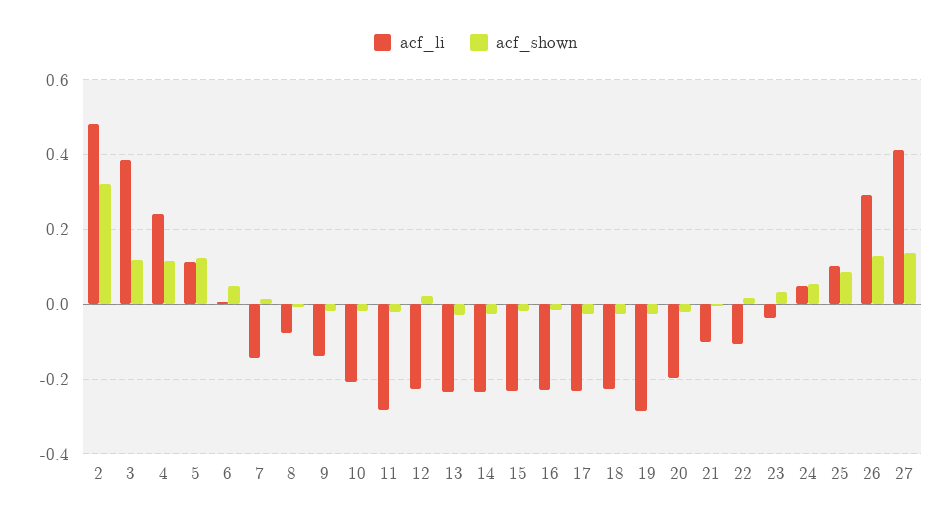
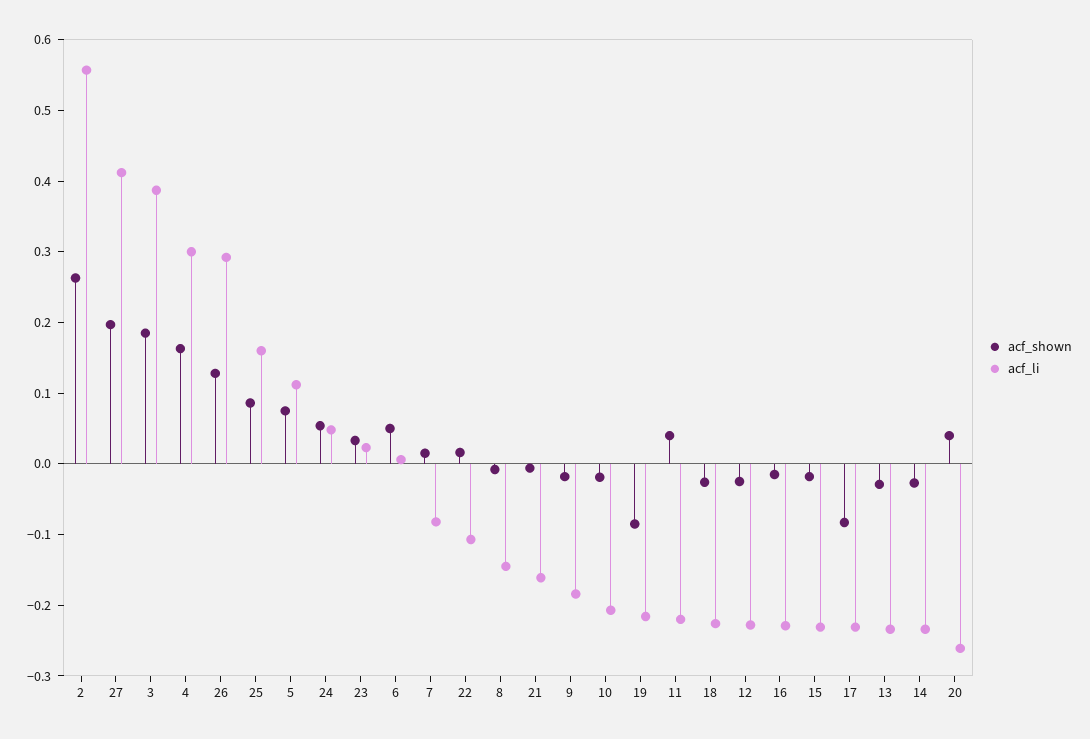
  {
    "acf_li": {
-     "2": 0.48,
+     "2": 0.56,
      "3": 0.38,
-     "4": 0.24,
+     "4": 0.3,
      "5": 0.12,
      "6": 0,
-     "7": -0.14,
+     "7": -0.08,
-     "8": -0.08,
+     "8": -0.14,
-     "9": -0.14,
+     "9": -0.18,
      "10": -0.2,
-     "11": -0.28,
+     "11": -0.22,
      "12": -0.22,
      "13": -0.24,
      "14": -0.24,
      "15": -0.24,
      "16": -0.22,
      "17": -0.24,
      "18": -0.22,
-     "19": -0.28,
+     "19": -0.22,
-     "20": -0.2,
+     "20": -0.26,
-     "21": -0.1,
+     "21": -0.16,
      "22": -0.1,
-     "23": -0.04,
+     "23": 0.02,
      "24": 0.04,
-     "25": 0.1,
+     "25": 0.16,
      "26": 0.3,
      "27": 0.42
    },
    "acf_shown": {
-     "2": 0.32,
+     "2": 0.26,
-     "3": 0.12,
+     "3": 0.18,
-     "4": 0.12,
+     "4": 0.16,
-     "5": 0.12,
+     "5": 0.08,
      "6": 0.06,
      "7": 0.02,
      "8": 0,
      "9": -0.02,
      "10": -0.02,
-     "11": -0.02,
+     "11": 0.04,
-     "12": 0.02,
+     "12": -0.02,
      "13": -0.02,
      "14": -0.02,
      "15": -0.02,
      "16": -0.02,
-     "17": -0.02,
+     "17": -0.08,
      "18": -0.02,
-     "19": -0.02,
+     "19": -0.08,
-     "20": -0.02,
+     "20": 0.04,
      "21": 0,
      "22": 0.02,
      "23": 0.04,
      "24": 0.06,
      "25": 0.08,
      "26": 0.12,
-     "27": 0.14
+     "27": 0.2
    }
  }

